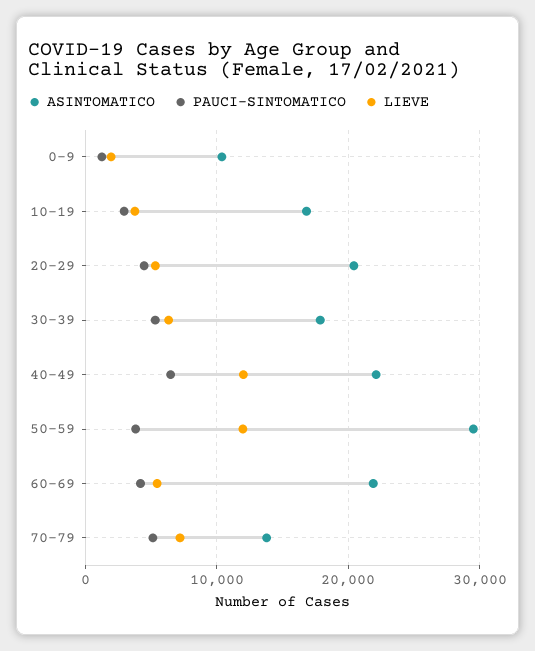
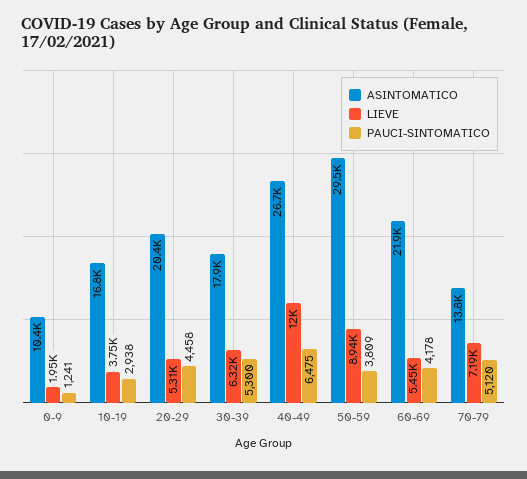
  {
    "ASINTOMATICO": {
      "0-9": 10400,
      "10-19": 16800,
      "20-29": 20400,
      "30-39": 17900,
-     "40-49": 22000,
+     "40-49": 26700,
      "50-59": 29500,
      "60-69": 21900,
      "70-79": 13800
    },
    "PAUCI-SINTOMATICO": {
      "0-9": 1241,
      "10-19": 2938,
      "20-29": 4458,
      "30-39": 5300,
      "40-49": 6475,
      "50-59": 3809,
      "60-69": 4178,
      "70-79": 5120
    },
    "LIEVE": {
      "0-9": 1950,
      "10-19": 3750,
      "20-29": 5310,
      "30-39": 6320,
      "40-49": 12000,
-     "50-59": 12000,
+     "50-59": 8940,
      "60-69": 5450,
      "70-79": 7190
    }
  }

